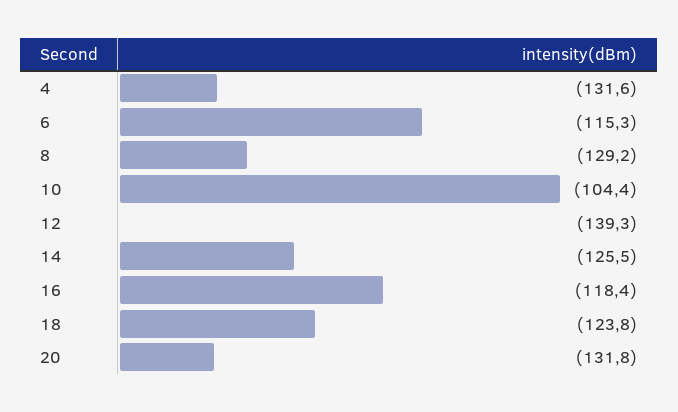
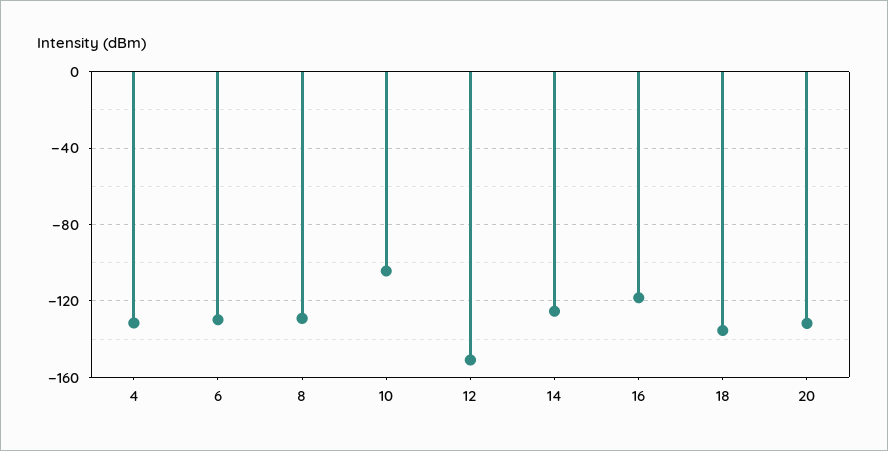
  {
    "4": -131.6,
-   "6": -115.3,
+   "6": -130,
    "8": -129.2,
    "10": -104.4,
-   "12": -139.3,
+   "12": -150,
    "14": -125.5,
    "16": -118.4,
-   "18": -123.8,
+   "18": -135,
    "20": -131.8
  }

